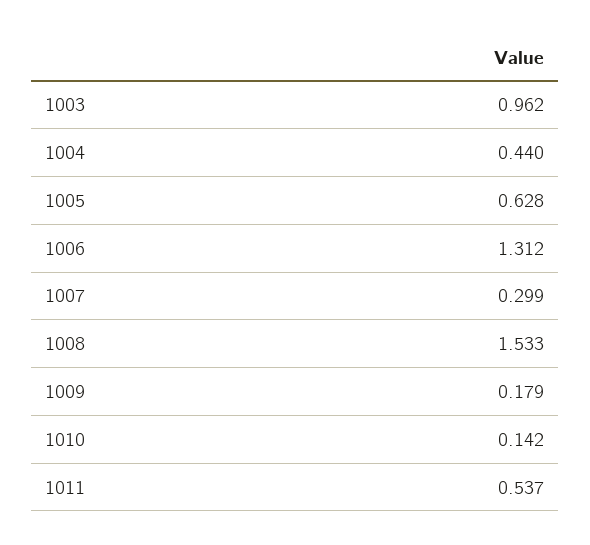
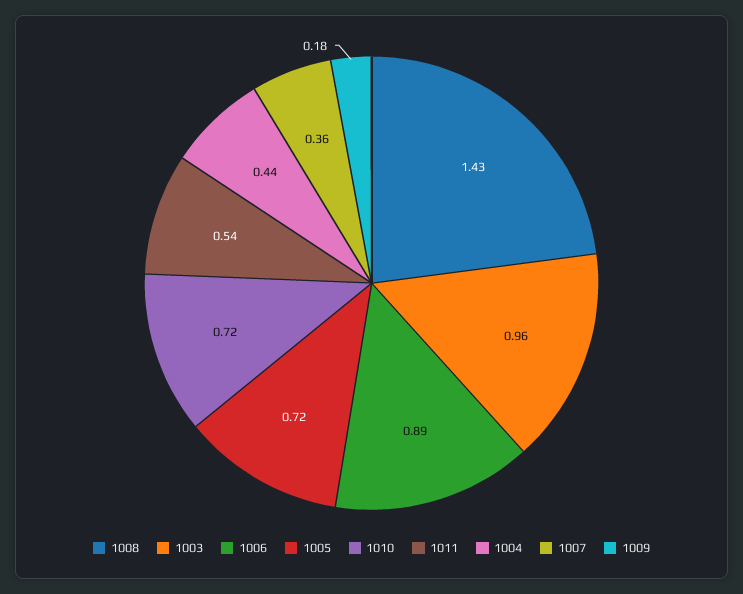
  {
    "1003": 0.962,
    "1004": 0.44,
-   "1005": 0.628,
+   "1005": 0.72,
-   "1006": 1.312,
+   "1006": 0.89,
-   "1007": 0.299,
+   "1007": 0.36,
-   "1008": 1.533,
+   "1008": 1.43,
    "1009": 0.179,
-   "1010": 0.142,
+   "1010": 0.72,
    "1011": 0.537
  }

